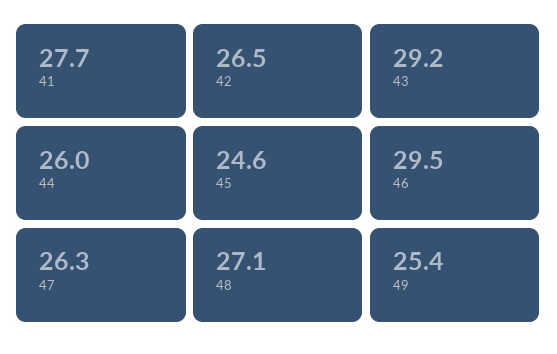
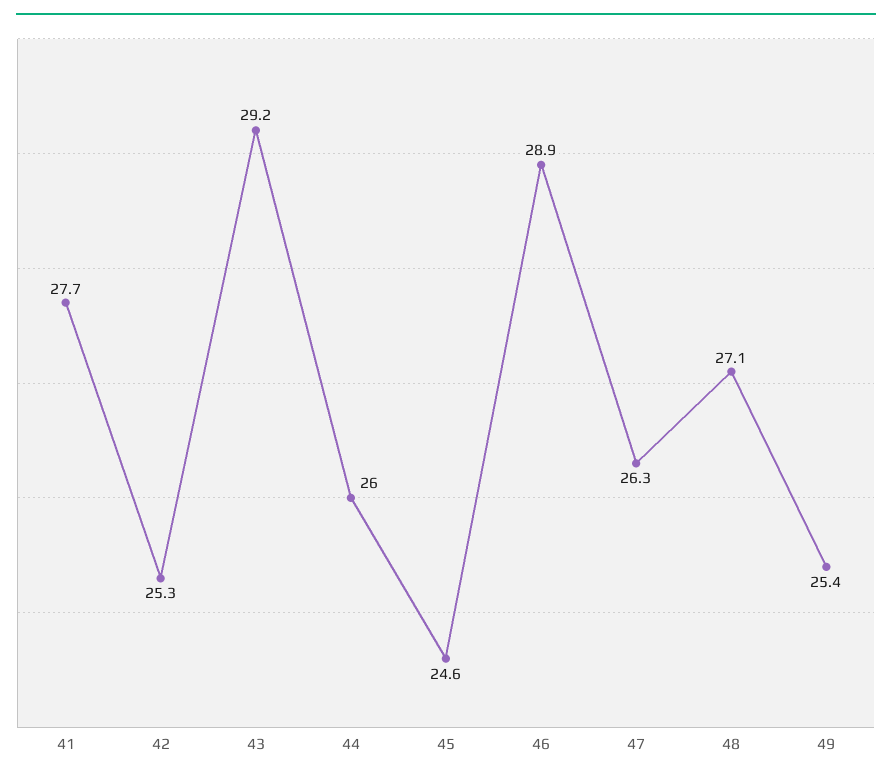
  {
    "41": 27.7,
-   "42": 26.5,
+   "42": 25.3,
    "43": 29.2,
    "44": 26,
    "45": 24.6,
-   "46": 29.5,
+   "46": 28.9,
    "47": 26.3,
    "48": 27.1,
    "49": 25.4
  }

